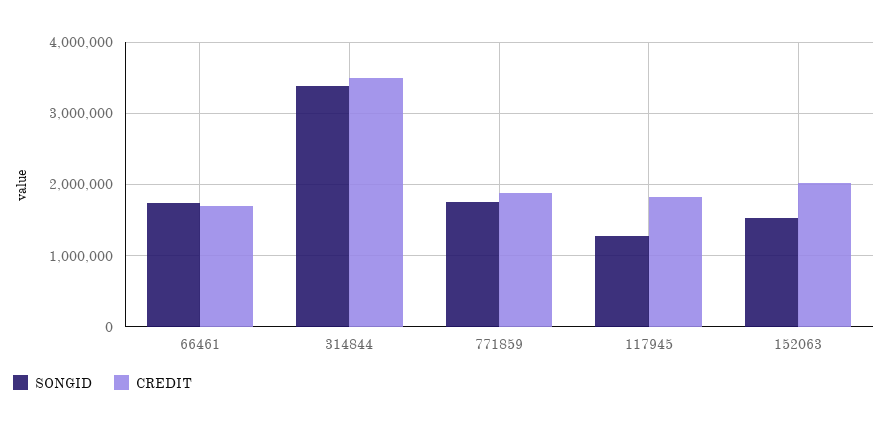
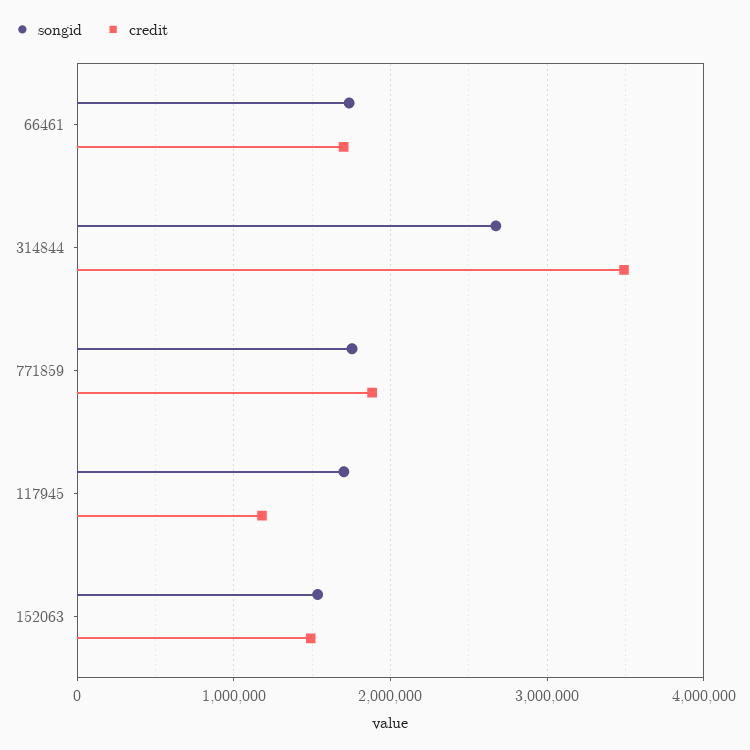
  {
    "SONGID": {
      "66461": 1700000,
-     "314844": 3400000,
+     "314844": 2700000,
      "771859": 1800000,
-     "117945": 1300000,
+     "117945": 1700000,
      "152063": 1500000
    },
    "CREDIT": {
      "66461": 1700000,
      "314844": 3500000,
      "771859": 1900000,
-     "117945": 1800000,
+     "117945": 1200000,
-     "152063": 2000000
+     "152063": 1500000
    }
  }

